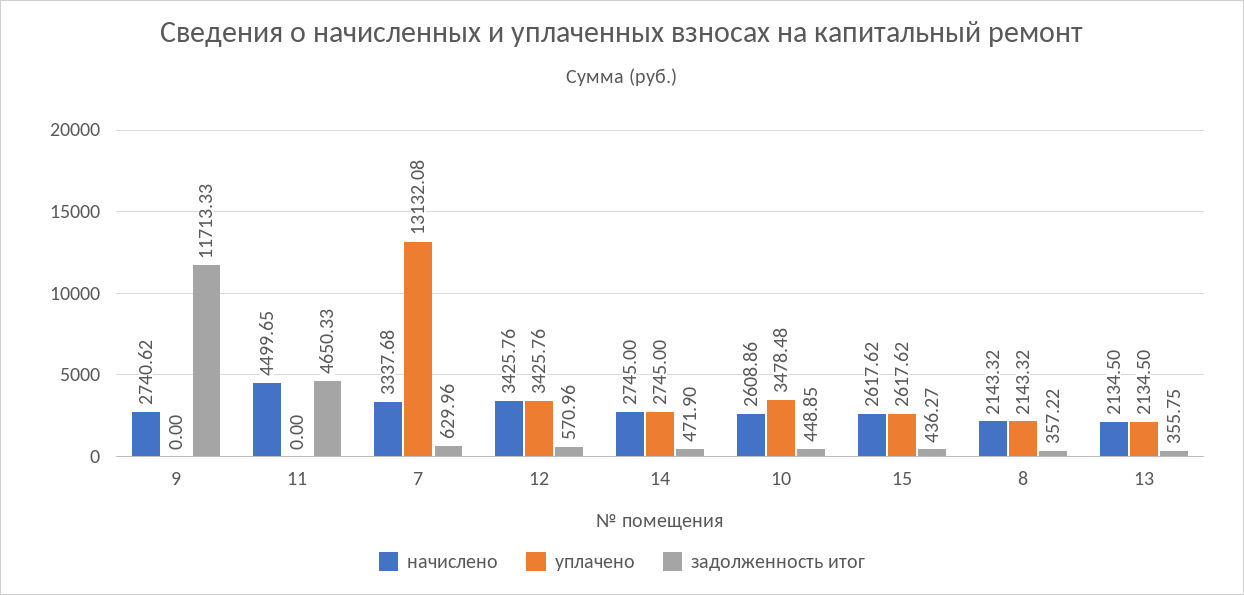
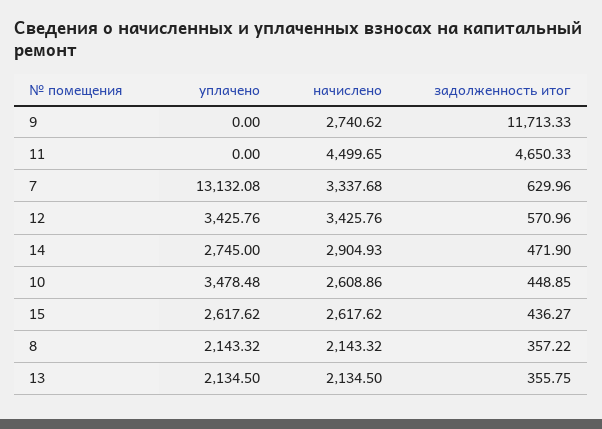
  {
    "начислено": {
      "9": 2740.62,
      "11": 4499.65,
      "7": 3337.68,
      "12": 3425.76,
-     "14": 2745,
+     "14": 2904.93,
      "10": 2608.86,
      "15": 2617.62,
      "8": 2143.32,
      "13": 2134.5
    },
    "уплачено": {
      "9": 0,
      "11": 0,
      "7": 13132.08,
      "12": 3425.76,
      "14": 2745,
      "10": 3478.48,
      "15": 2617.62,
      "8": 2143.32,
      "13": 2134.5
    },
    "задолженность итог": {
      "9": 11713.33,
      "11": 4650.33,
      "7": 629.96,
      "12": 570.96,
      "14": 471.9,
      "10": 448.85,
      "15": 436.27,
      "8": 357.22,
      "13": 355.75
    }
  }

